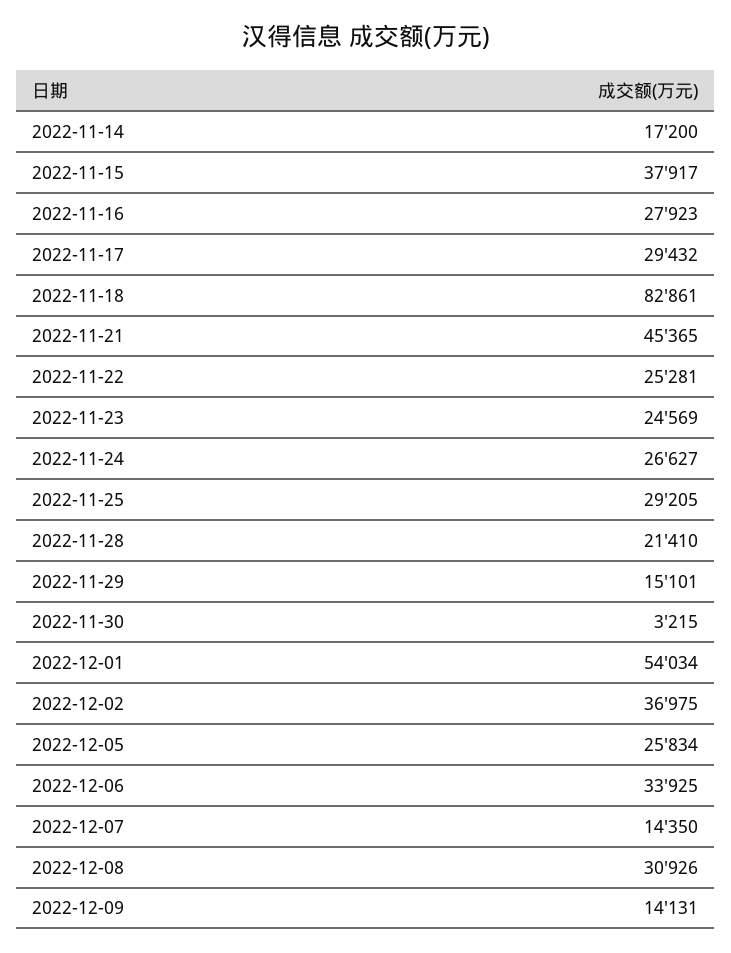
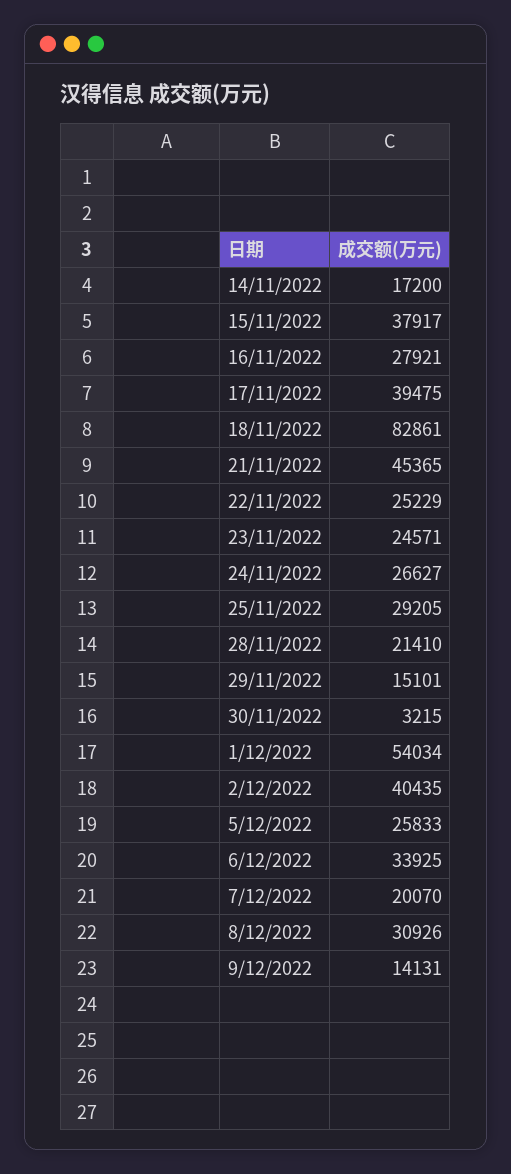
  {
    "2022-11-14": 17200,
    "2022-11-15": 37917,
-   "2022-11-16": 27923,
+   "2022-11-16": 27921,
-   "2022-11-17": 29432,
+   "2022-11-17": 39475,
    "2022-11-18": 82861,
    "2022-11-21": 45365,
-   "2022-11-22": 25281,
+   "2022-11-22": 25229,
-   "2022-11-23": 24569,
+   "2022-11-23": 24571,
    "2022-11-24": 26627,
    "2022-11-25": 29205,
    "2022-11-28": 21410,
    "2022-11-29": 15101,
    "2022-11-30": 3215,
    "2022-12-01": 54034,
-   "2022-12-02": 36975,
+   "2022-12-02": 40435,
-   "2022-12-05": 25834,
+   "2022-12-05": 25833,
    "2022-12-06": 33925,
-   "2022-12-07": 14350,
+   "2022-12-07": 20070,
    "2022-12-08": 30926,
    "2022-12-09": 14131
  }

